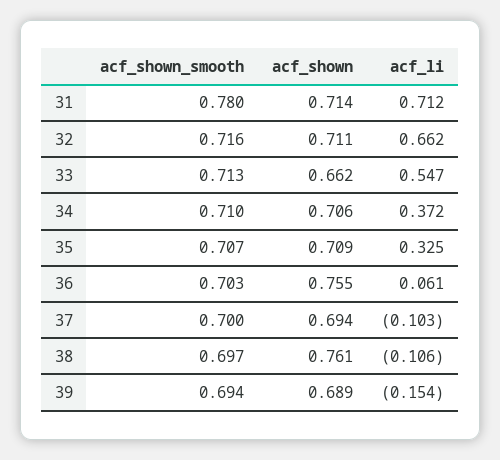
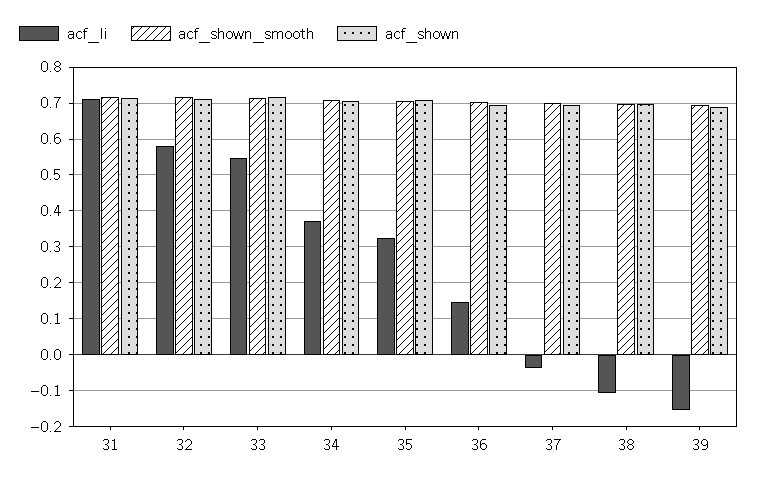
  {
    "acf_shown_smooth": {
-     "31": 0.78,
+     "31": 0.72,
      "32": 0.716,
      "33": 0.713,
      "34": 0.71,
      "35": 0.707,
      "36": 0.703,
      "37": 0.7,
      "38": 0.697,
      "39": 0.694
    },
    "acf_shown": {
      "31": 0.714,
      "32": 0.711,
-     "33": 0.662,
+     "33": 0.72,
      "34": 0.706,
      "35": 0.709,
-     "36": 0.755,
+     "36": 0.7,
      "37": 0.694,
-     "38": 0.761,
+     "38": 0.7,
      "39": 0.689
    },
    "acf_li": {
      "31": 0.712,
-     "32": 0.662,
+     "32": 0.58,
      "33": 0.547,
      "34": 0.372,
      "35": 0.325,
-     "36": 0.061,
+     "36": 0.14,
-     "37": -0.103,
+     "37": -0.04,
      "38": -0.106,
      "39": -0.154
    }
  }

